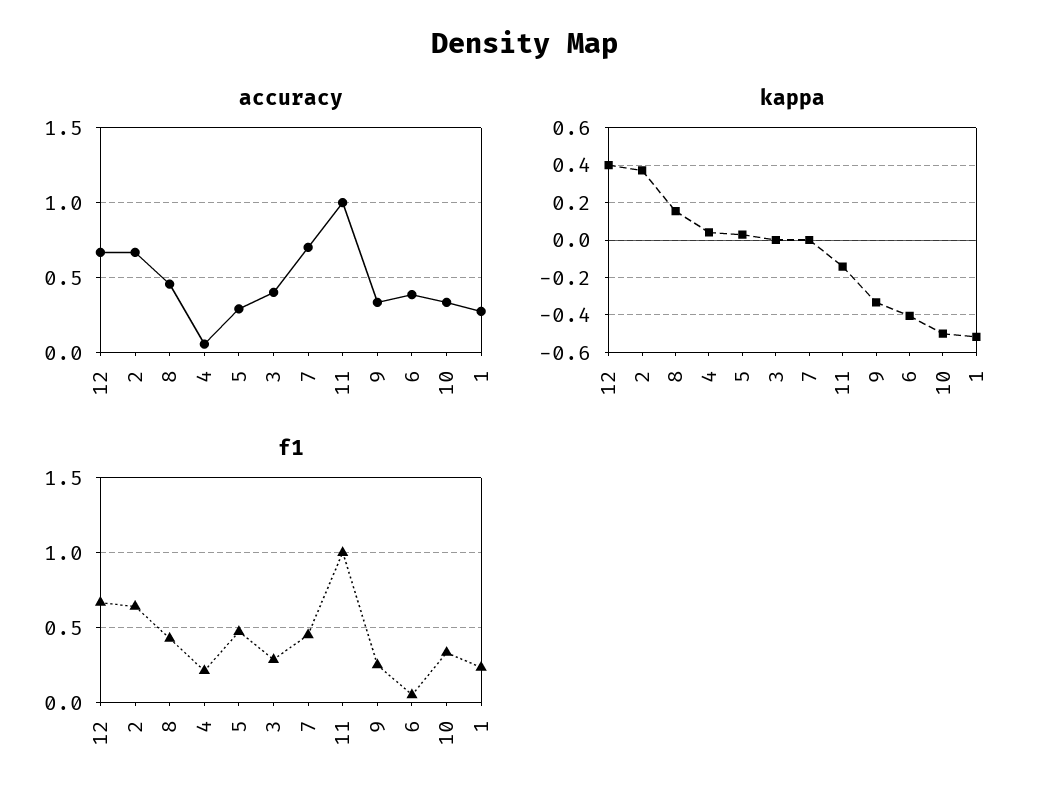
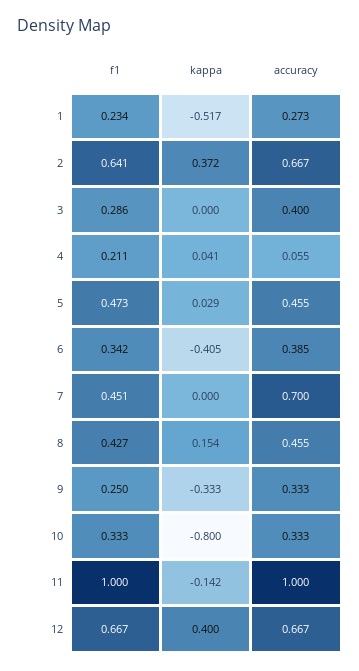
  {
    "accuracy": {
      "12": 0.667,
      "2": 0.667,
      "8": 0.455,
      "4": 0.055,
-     "5": 0.3,
+     "5": 0.455,
      "3": 0.4,
      "7": 0.7,
      "11": 1,
      "9": 0.333,
      "6": 0.385,
      "10": 0.333,
      "1": 0.273
    },
    "kappa": {
      "12": 0.4,
      "2": 0.372,
      "8": 0.154,
      "4": 0.041,
      "5": 0.029,
      "3": 0,
      "7": 0,
      "11": -0.142,
      "9": -0.333,
      "6": -0.405,
-     "10": -0.5,
+     "10": -0.8,
      "1": -0.517
    },
    "f1": {
      "12": 0.667,
      "2": 0.641,
      "8": 0.427,
      "4": 0.211,
      "5": 0.473,
      "3": 0.286,
      "7": 0.451,
      "11": 1,
      "9": 0.25,
-     "6": 0.05,
+     "6": 0.342,
      "10": 0.333,
      "1": 0.234
    }
  }

